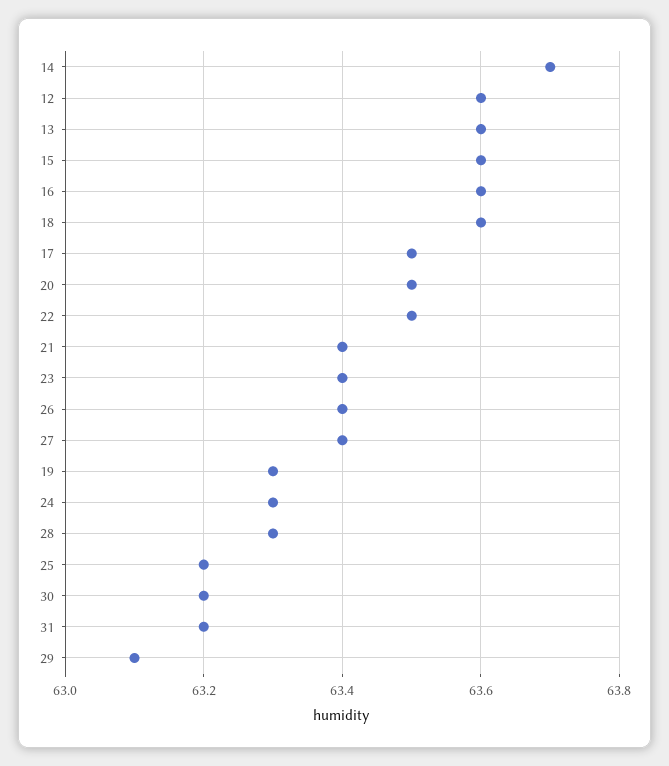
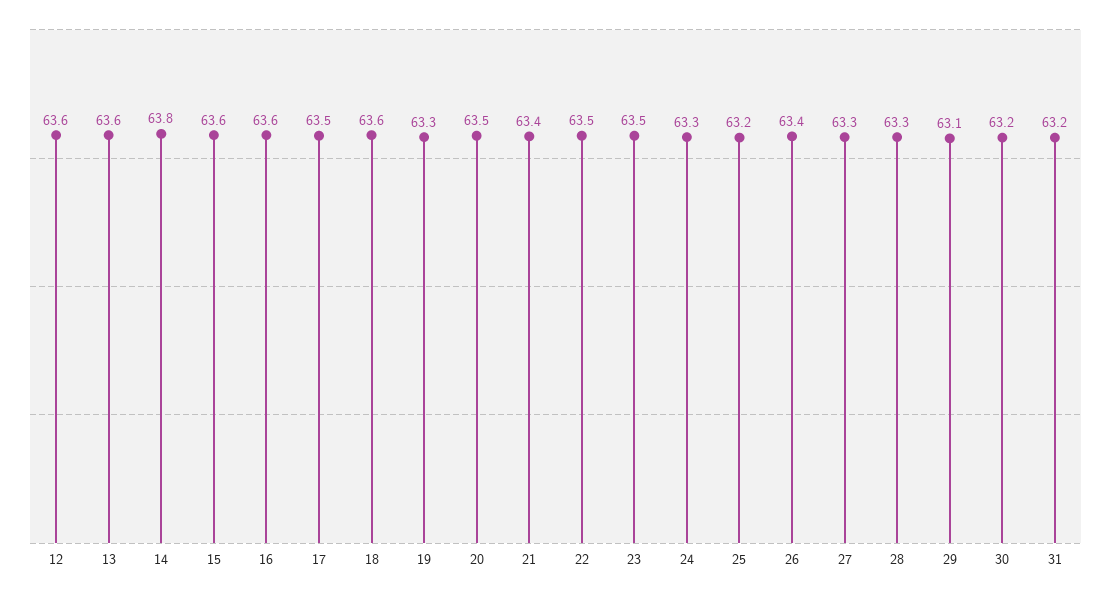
  {
-   "14": 63.7,
+   "14": 63.8,
    "12": 63.6,
    "13": 63.6,
    "15": 63.6,
    "16": 63.6,
    "18": 63.6,
    "17": 63.5,
    "20": 63.5,
    "22": 63.5,
    "21": 63.4,
-   "23": 63.4,
+   "23": 63.5,
    "26": 63.4,
-   "27": 63.4,
+   "27": 63.3,
    "19": 63.3,
    "24": 63.3,
    "28": 63.3,
    "25": 63.2,
    "30": 63.2,
    "31": 63.2,
    "29": 63.1
  }

